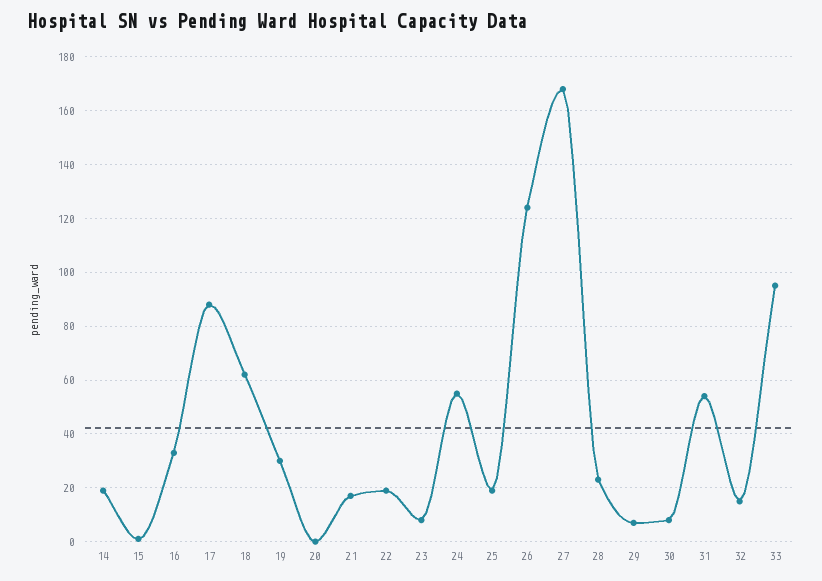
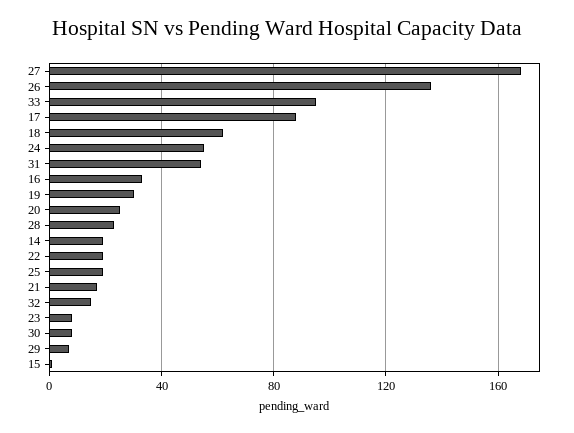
  {
    "14": 20,
    "15": 0,
    "16": 35,
    "17": 90,
    "18": 60,
    "19": 30,
-   "20": 0,
+   "20": 25,
    "21": 15,
    "22": 20,
    "23": 10,
    "24": 55,
    "25": 20,
-   "26": 125,
+   "26": 135,
    "27": 170,
    "28": 25,
    "29": 5,
    "30": 10,
    "31": 55,
    "32": 15,
    "33": 95
  }

